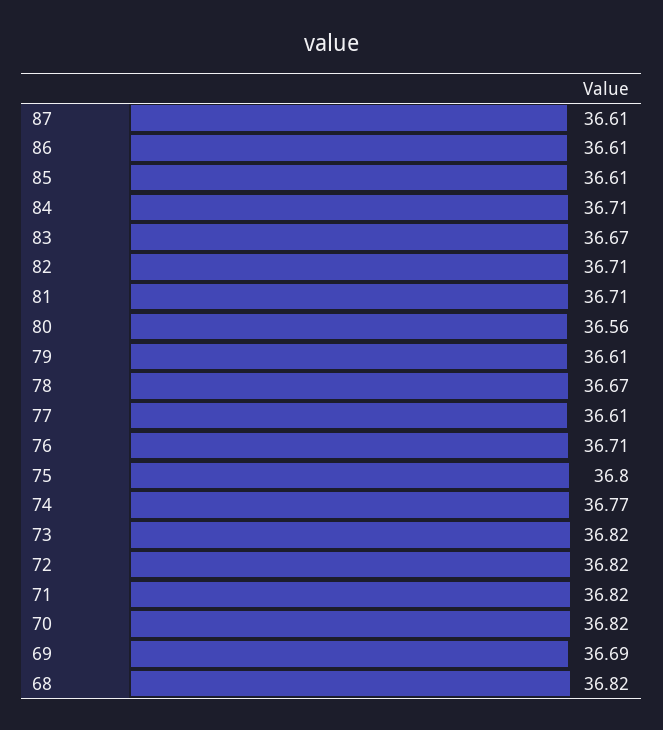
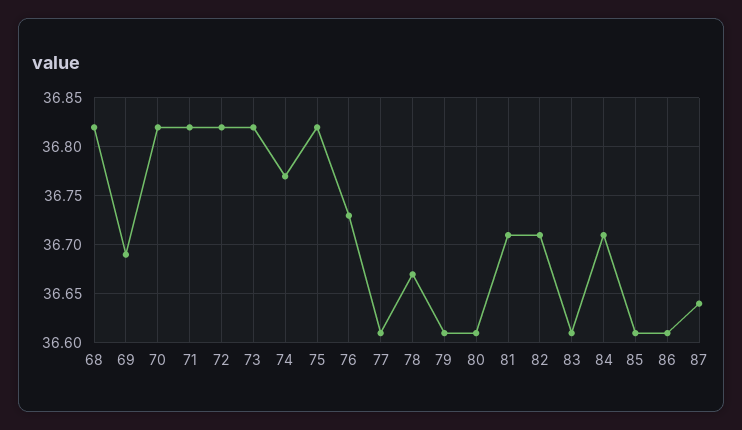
  {
-   "87": 36.61,
+   "87": 36.64,
    "86": 36.61,
    "85": 36.61,
    "84": 36.71,
-   "83": 36.67,
+   "83": 36.61,
    "82": 36.71,
    "81": 36.71,
-   "80": 36.56,
+   "80": 36.61,
    "79": 36.61,
    "78": 36.67,
    "77": 36.61,
-   "76": 36.71,
+   "76": 36.73,
-   "75": 36.8,
+   "75": 36.82,
    "74": 36.77,
    "73": 36.82,
    "72": 36.82,
    "71": 36.82,
    "70": 36.82,
    "69": 36.69,
    "68": 36.82
  }

